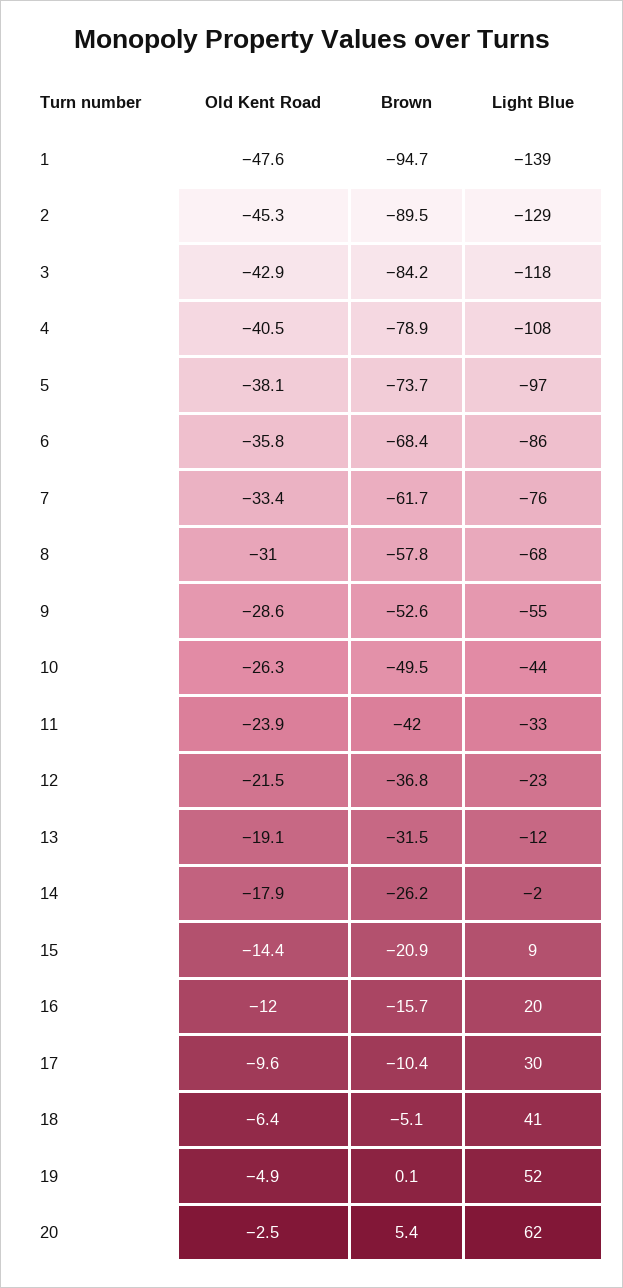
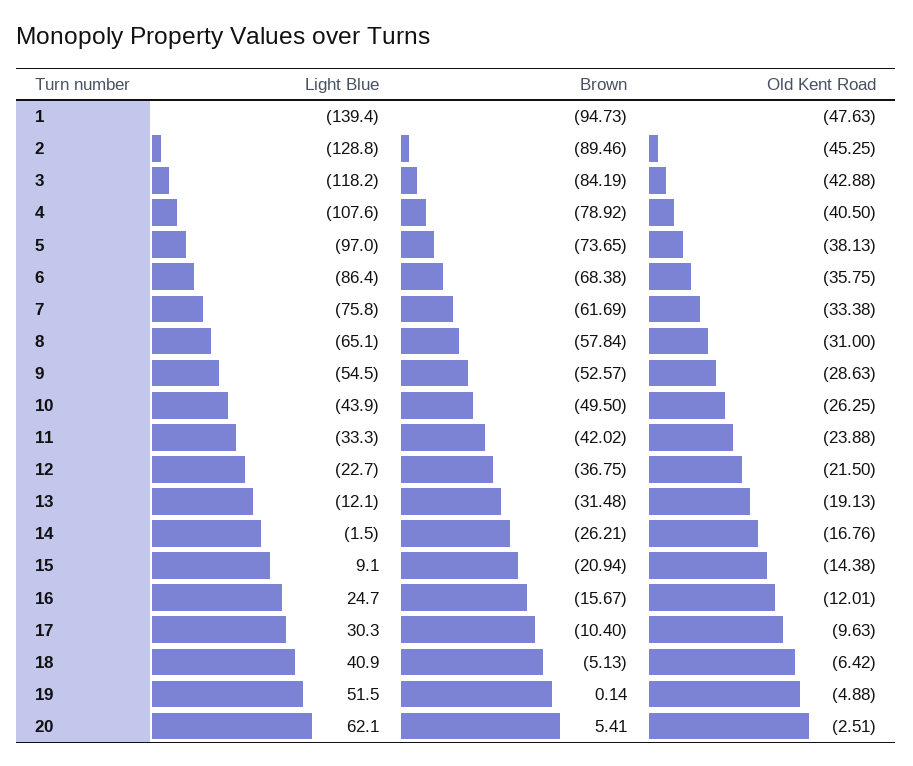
  {
    "Old Kent Road": {
      "1": -47.63,
      "2": -45.25,
      "3": -42.88,
      "4": -40.5,
      "5": -38.13,
      "6": -35.75,
      "7": -33.38,
      "8": -31,
      "9": -28.63,
      "10": -26.25,
      "11": -23.88,
      "12": -21.5,
      "13": -19.13,
-     "14": -17.9,
+     "14": -16.76,
      "15": -14.38,
      "16": -12.01,
      "17": -9.63,
      "18": -6.42,
      "19": -4.88,
      "20": -2.51
    },
    "Brown": {
      "1": -94.73,
      "2": -89.46,
      "3": -84.19,
      "4": -78.92,
      "5": -73.65,
      "6": -68.38,
      "7": -61.69,
      "8": -57.84,
      "9": -52.57,
      "10": -49.5,
      "11": -42.02,
      "12": -36.75,
      "13": -31.48,
      "14": -26.21,
      "15": -20.94,
      "16": -15.67,
      "17": -10.4,
      "18": -5.13,
      "19": 0.14,
      "20": 5.41
    },
    "Light Blue": {
      "1": -139.4,
      "2": -128.8,
      "3": -118.2,
      "4": -107.6,
      "5": -97,
      "6": -86.4,
      "7": -75.8,
-     "8": -68,
+     "8": -65.1,
      "9": -54.5,
      "10": -43.9,
      "11": -33.3,
      "12": -22.7,
      "13": -12.1,
      "14": -1.5,
      "15": 9.1,
-     "16": 20,
+     "16": 24.7,
      "17": 30.3,
      "18": 40.9,
      "19": 51.5,
      "20": 62.1
    }
  }

